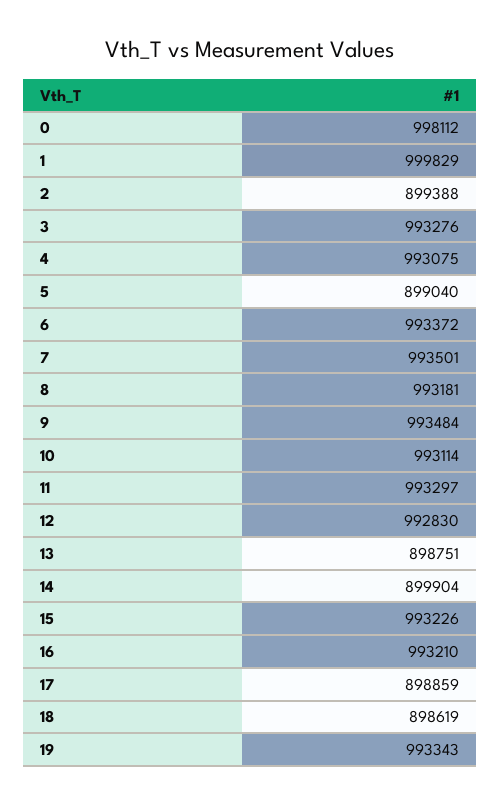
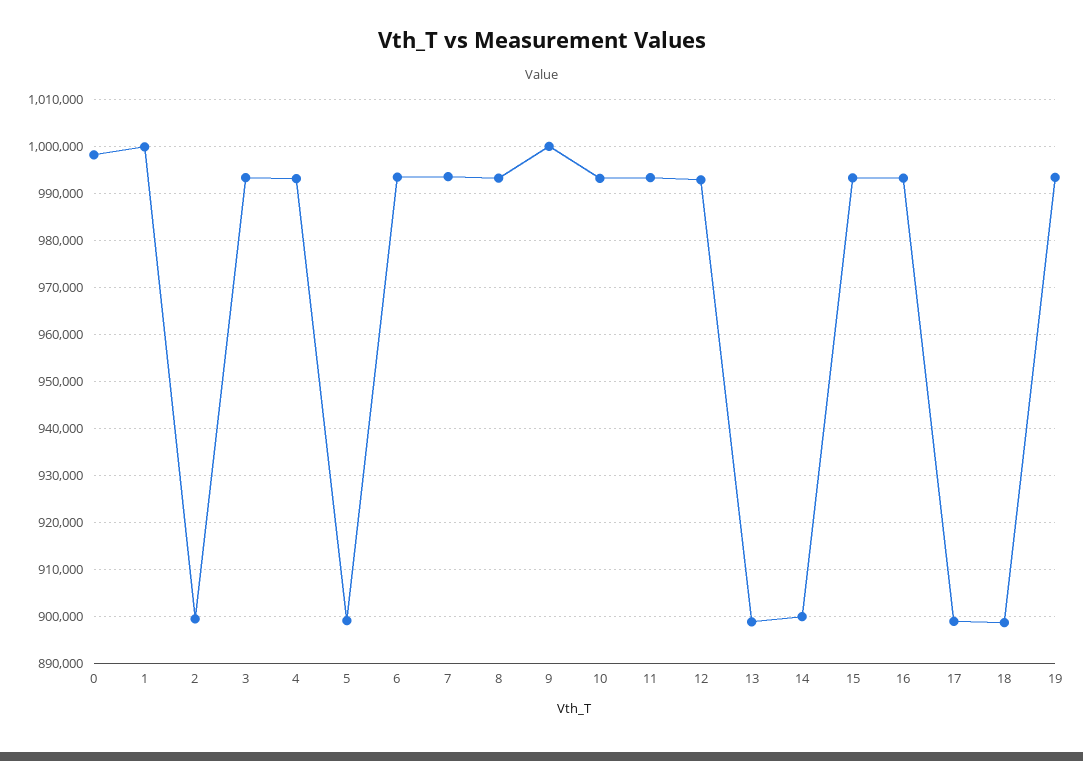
  {
    "0": 998112,
    "1": 999829,
    "2": 899388,
    "3": 993276,
    "4": 993075,
    "5": 899040,
    "6": 993372,
    "7": 993501,
    "8": 993181,
-   "9": 993484,
+   "9": 1000000,
    "10": 993114,
    "11": 993297,
    "12": 992830,
    "13": 898751,
    "14": 899904,
    "15": 993226,
    "16": 993210,
    "17": 898859,
    "18": 898619,
    "19": 993343
  }

